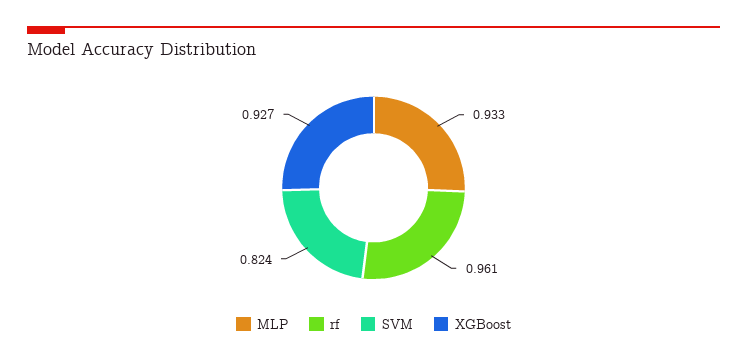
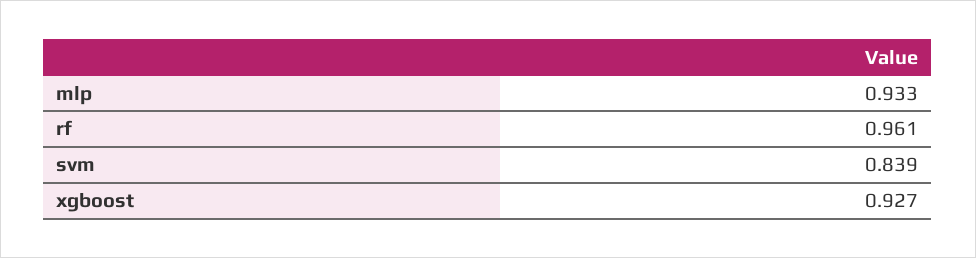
  {
    "MLP": 0.933,
    "rf": 0.961,
-   "SVM": 0.824,
+   "SVM": 0.839,
    "XGBoost": 0.927
  }

